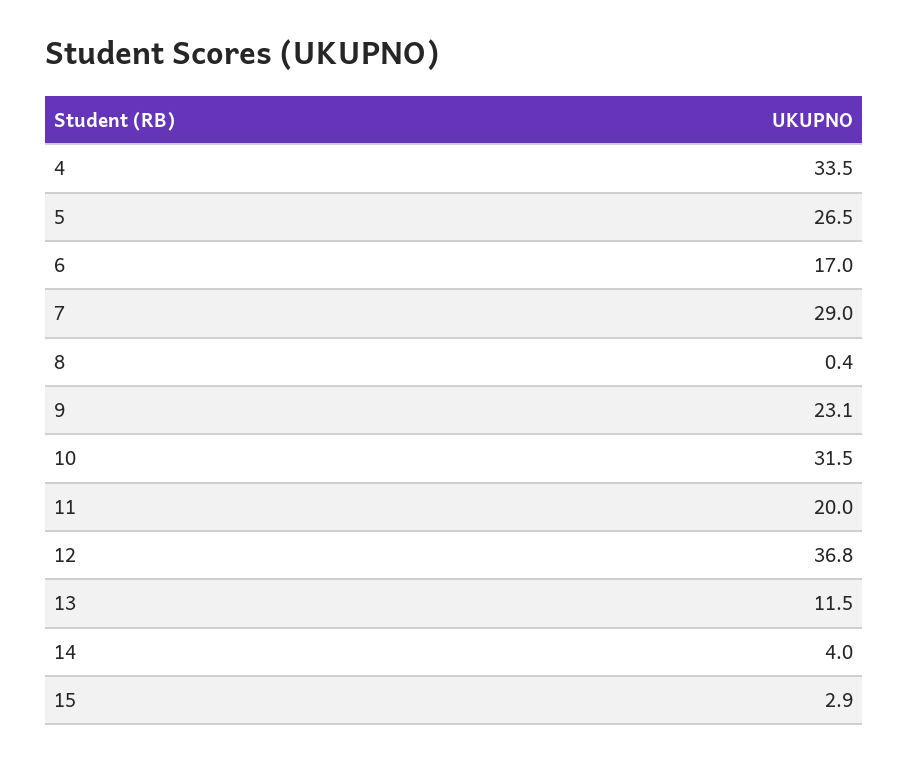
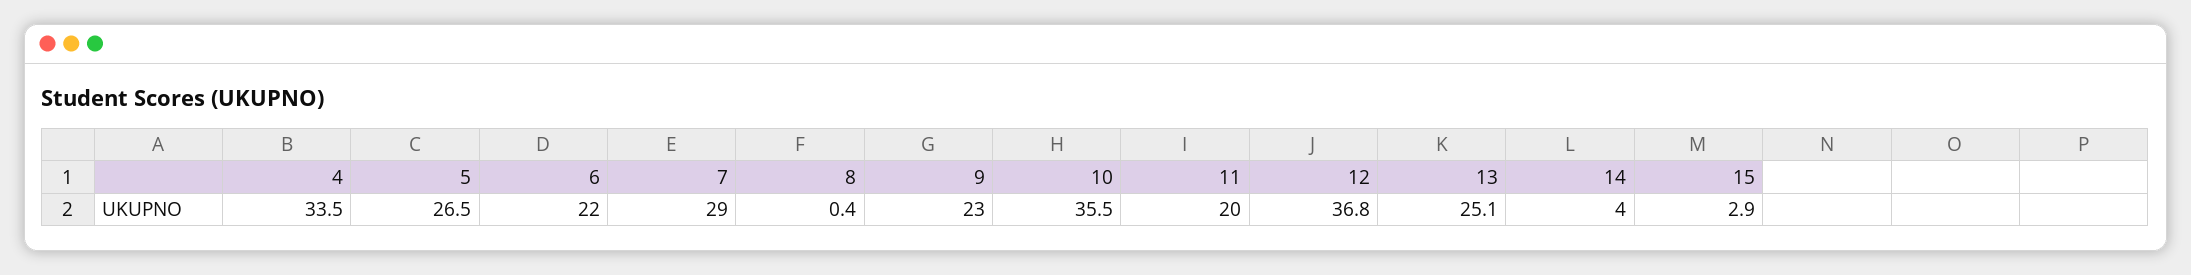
  {
    "4": 33.5,
    "5": 26.5,
-   "6": 17,
+   "6": 22,
    "7": 29,
    "8": 0.4,
-   "9": 23.1,
+   "9": 23,
-   "10": 31.5,
+   "10": 35.5,
    "11": 20,
    "12": 36.8,
-   "13": 11.5,
+   "13": 25.1,
    "14": 4,
    "15": 2.9
  }

